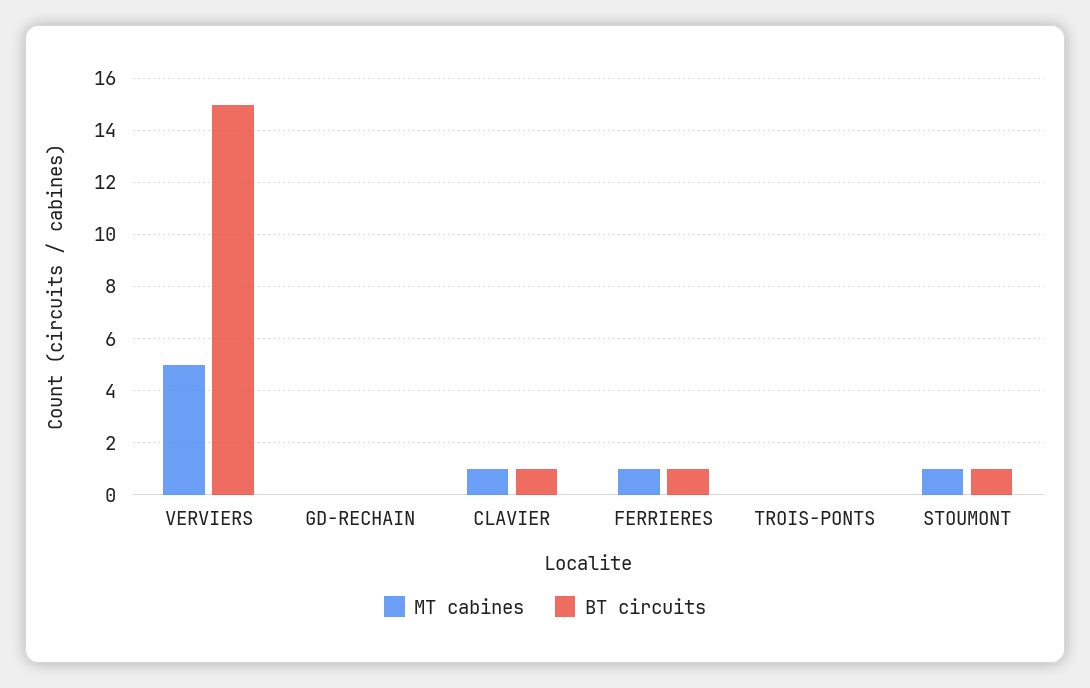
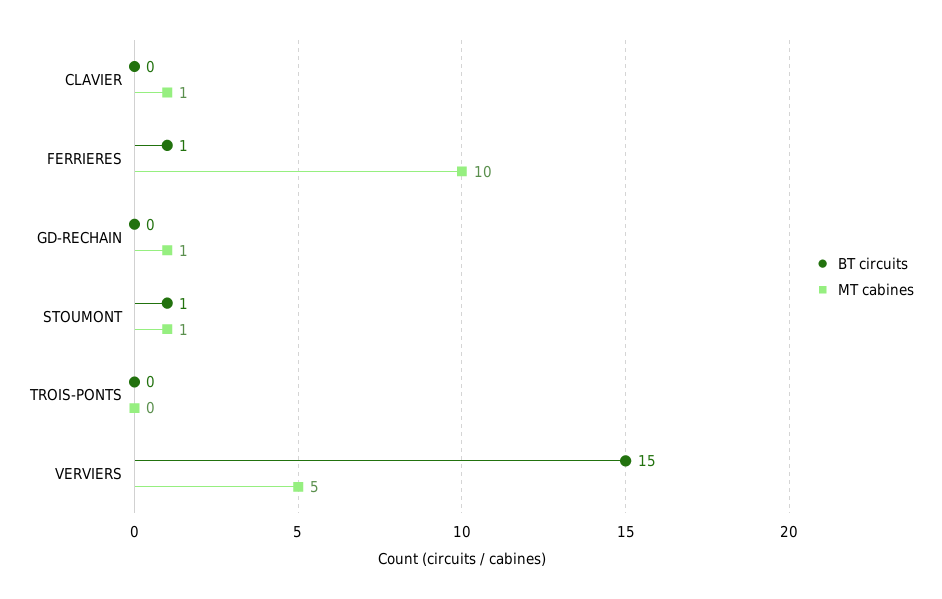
  {
    "MT cabines": {
      "VERVIERS": 5,
-     "GD-RECHAIN": 0,
+     "GD-RECHAIN": 1,
      "CLAVIER": 1,
-     "FERRIERES": 1,
+     "FERRIERES": 10,
      "TROIS-PONTS": 0,
      "STOUMONT": 1
    },
    "BT circuits": {
      "VERVIERS": 15,
      "GD-RECHAIN": 0,
-     "CLAVIER": 1,
+     "CLAVIER": 0,
      "FERRIERES": 1,
      "TROIS-PONTS": 0,
      "STOUMONT": 1
    }
  }

